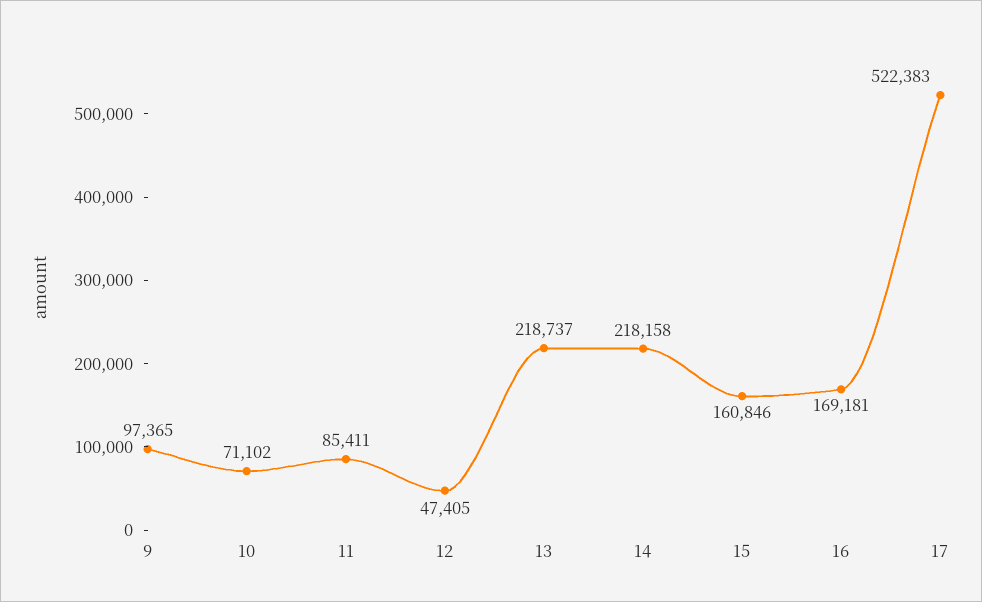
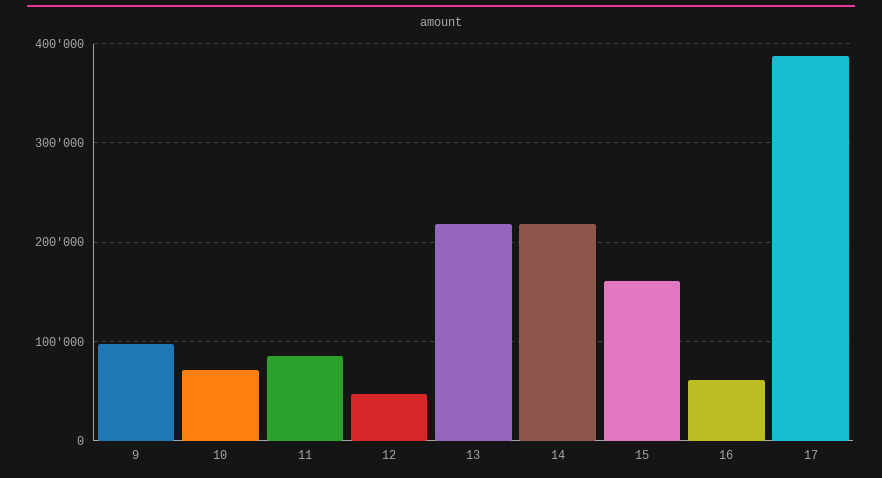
  {
    "9": 97365,
    "10": 71102,
    "11": 85411,
    "12": 47405,
    "13": 218737,
    "14": 218158,
    "15": 160846,
-   "16": 169181,
+   "16": 60000,
-   "17": 522383
+   "17": 390000
  }

